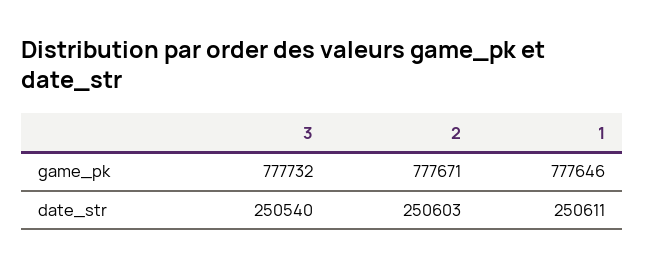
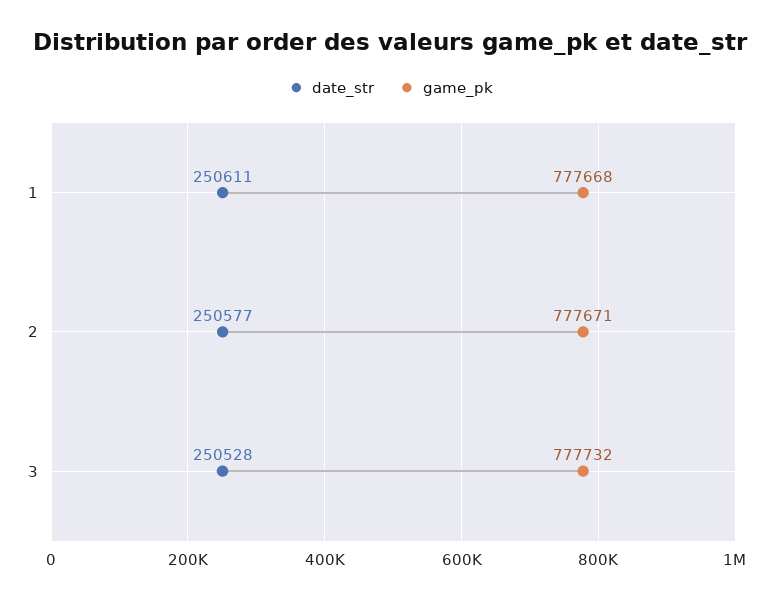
  {
    "game_pk": {
      "3": 777732,
      "2": 777671,
-     "1": 777646
+     "1": 777668
    },
    "date_str": {
-     "3": 250540,
+     "3": 250528,
-     "2": 250603,
+     "2": 250577,
      "1": 250611
    }
  }

